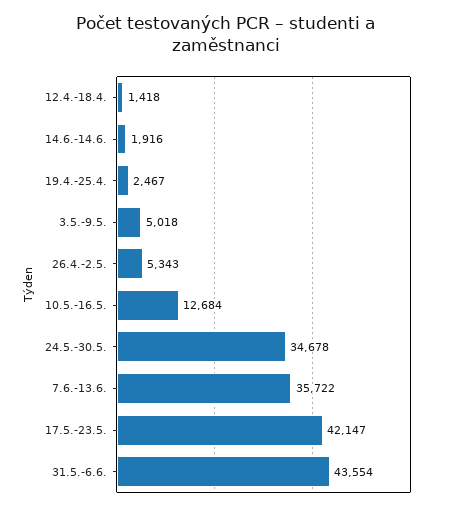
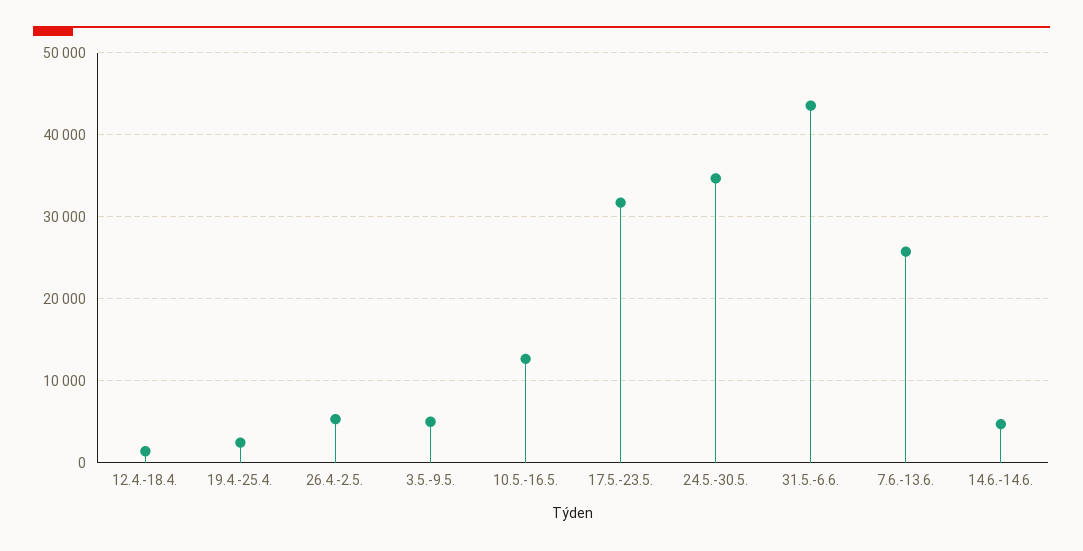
  {
    "12.4.-18.4.": 1418,
-   "14.6.-14.6.": 1916,
+   "14.6.-14.6.": 5000,
    "19.4.-25.4.": 2467,
    "3.5.-9.5.": 5018,
    "26.4.-2.5.": 5343,
    "10.5.-16.5.": 12684,
    "24.5.-30.5.": 34678,
-   "7.6.-13.6.": 35722,
+   "7.6.-13.6.": 26000,
-   "17.5.-23.5.": 42147,
+   "17.5.-23.5.": 32000,
    "31.5.-6.6.": 43554
  }

